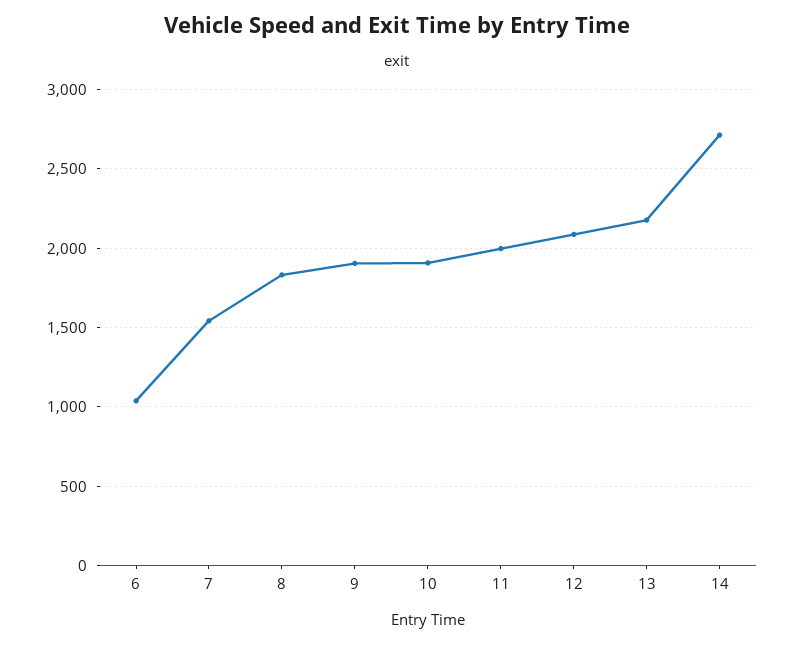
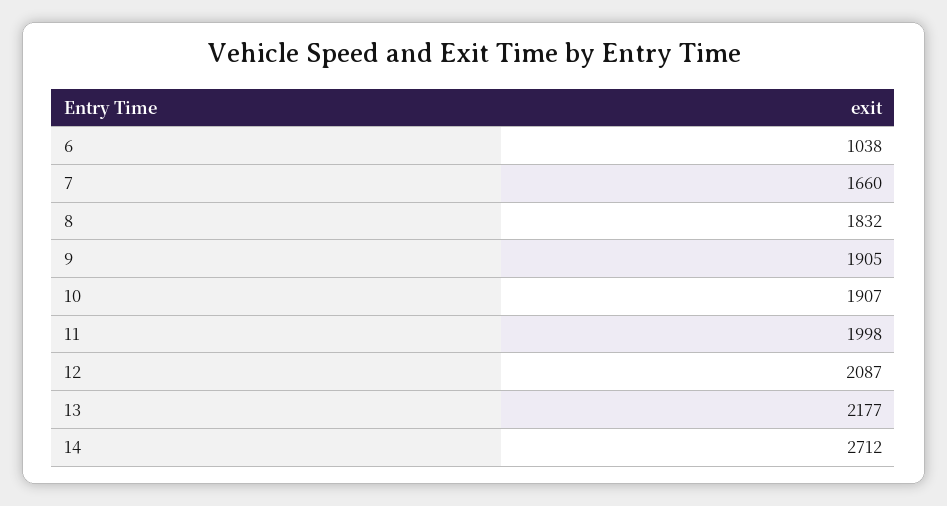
  {
    "6": 1038,
-   "7": 1550,
+   "7": 1660,
    "8": 1832,
    "9": 1905,
    "10": 1907,
    "11": 1998,
    "12": 2087,
    "13": 2177,
    "14": 2712
  }

